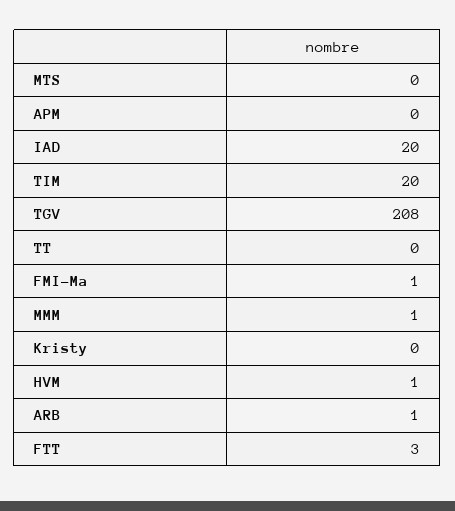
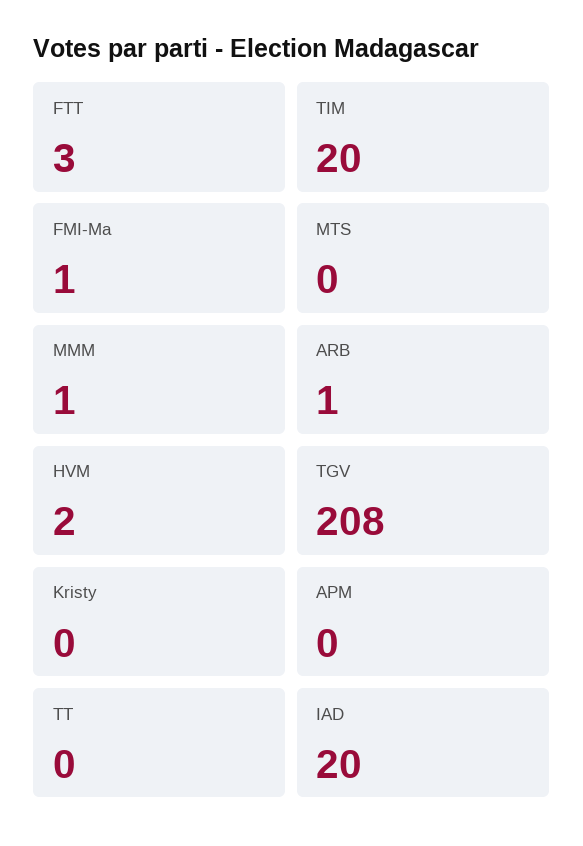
  {
    "MTS": 0,
    "APM": 0,
    "IAD": 20,
    "TIM": 20,
    "TGV": 208,
    "TT": 0,
    "FMI-Ma": 1,
    "MMM": 1,
    "Kristy": 0,
-   "HVM": 1,
+   "HVM": 2,
    "ARB": 1,
    "FTT": 3
  }

